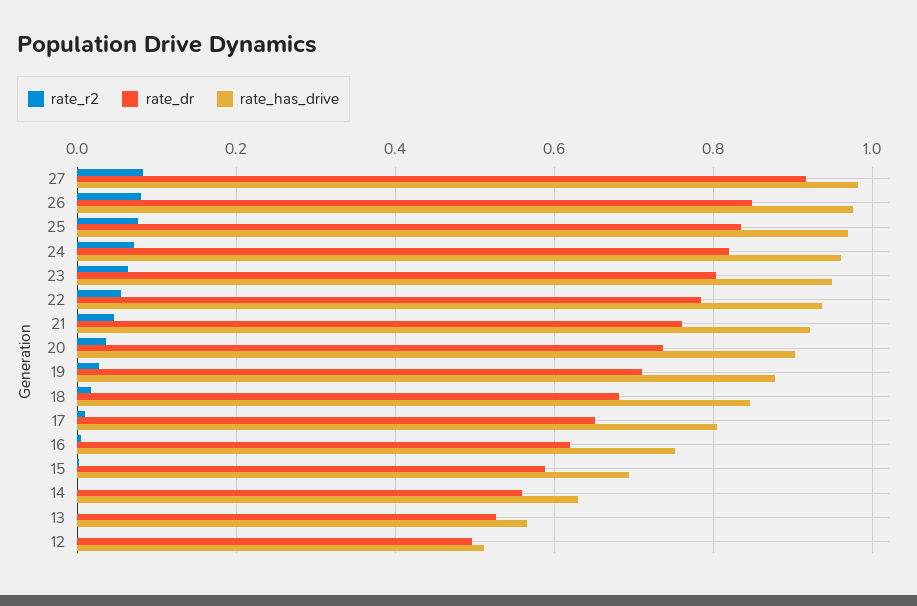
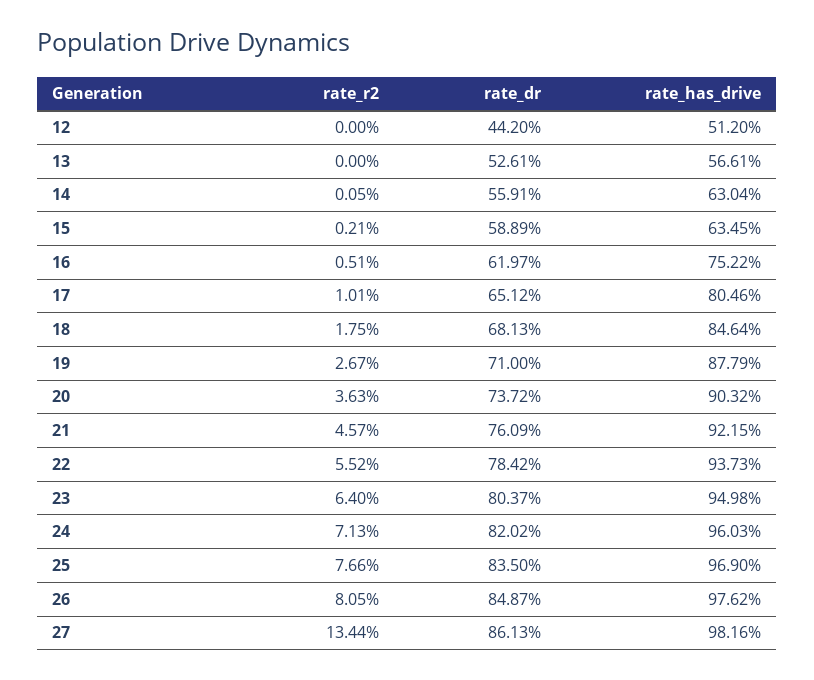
  {
    "rate_r2": {
-     "27": 0.08,
+     "27": 0.1344,
      "26": 0.0805,
      "25": 0.0766,
      "24": 0.0713,
      "23": 0.064,
      "22": 0.0552,
      "21": 0.0457,
      "20": 0.0363,
      "19": 0.0267,
      "18": 0.0175,
      "17": 0.0101,
      "16": 0.0051,
      "15": 0.0021,
      "14": 0.0005,
      "13": 0,
      "12": 0
    },
    "rate_dr": {
-     "27": 0.92,
+     "27": 0.8613,
      "26": 0.8487,
      "25": 0.835,
      "24": 0.8202,
      "23": 0.8037,
      "22": 0.7842,
      "21": 0.7609,
      "20": 0.7372,
      "19": 0.71,
      "18": 0.6813,
      "17": 0.6512,
      "16": 0.6197,
      "15": 0.5889,
      "14": 0.5591,
      "13": 0.5261,
-     "12": 0.5
+     "12": 0.442
    },
    "rate_has_drive": {
      "27": 0.9816,
      "26": 0.9762,
      "25": 0.969,
      "24": 0.9603,
      "23": 0.9498,
      "22": 0.9373,
      "21": 0.9215,
      "20": 0.9032,
      "19": 0.8779,
      "18": 0.8464,
      "17": 0.8046,
      "16": 0.7522,
-     "15": 0.7,
+     "15": 0.6345,
      "14": 0.6304,
      "13": 0.5661,
      "12": 0.512
    }
  }

